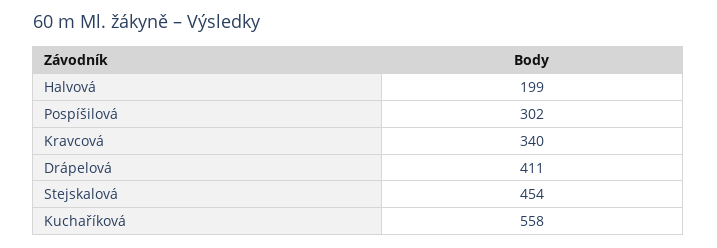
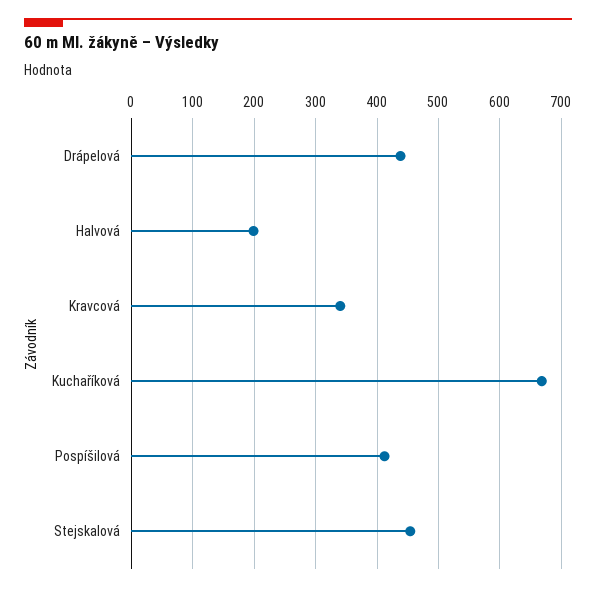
  {
    "Halvová": 199,
-   "Pospíšilová": 302,
+   "Pospíšilová": 410,
    "Kravcová": 340,
-   "Drápelová": 411,
+   "Drápelová": 440,
    "Stejskalová": 454,
-   "Kuchaříková": 558
+   "Kuchaříková": 670
  }

